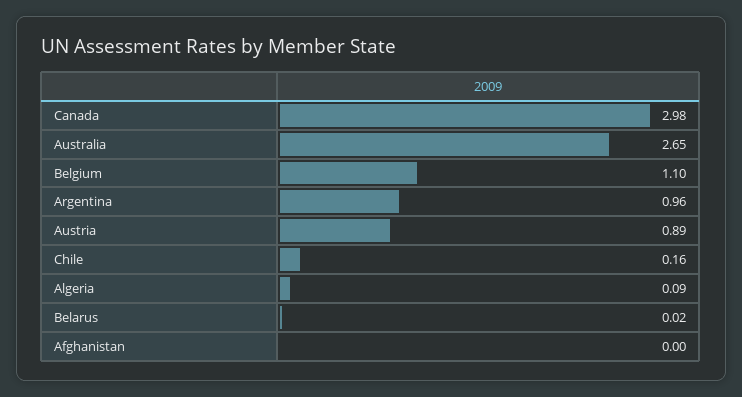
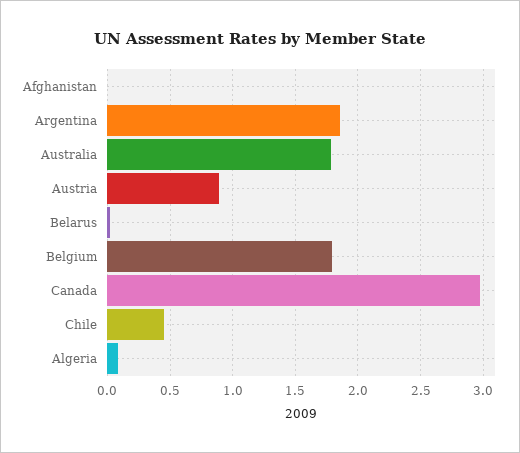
  {
    "Canada": 2.98,
-   "Australia": 2.65,
+   "Australia": 1.8,
-   "Belgium": 1.1,
+   "Belgium": 1.8,
-   "Argentina": 0.96,
+   "Argentina": 1.85,
    "Austria": 0.89,
-   "Chile": 0.16,
+   "Chile": 0.45,
    "Algeria": 0.09,
    "Belarus": 0.02,
    "Afghanistan": 0
  }

